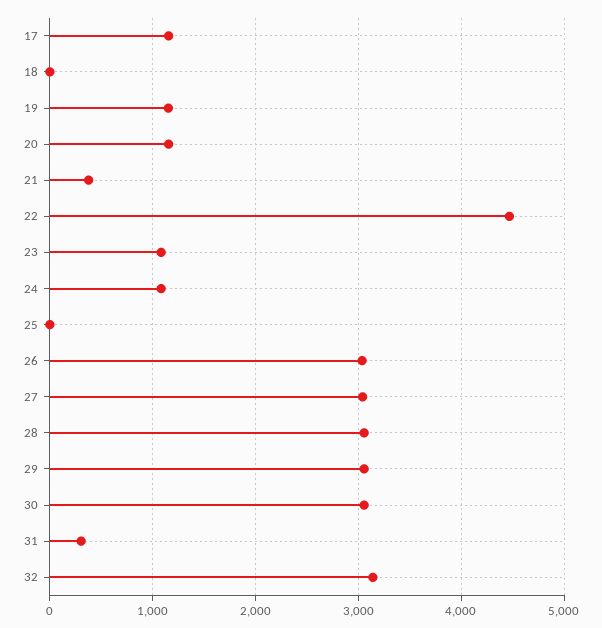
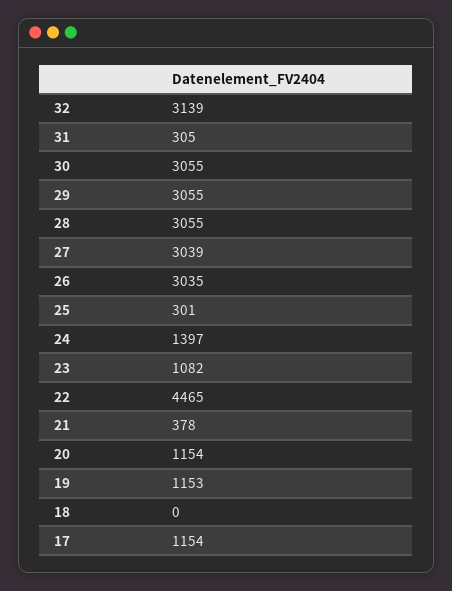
  {
    "17": 1154,
    "18": 0,
    "19": 1153,
    "20": 1154,
    "21": 378,
    "22": 4465,
    "23": 1082,
-   "24": 1100,
+   "24": 1397,
-   "25": 0,
+   "25": 301,
    "26": 3035,
    "27": 3039,
    "28": 3055,
    "29": 3055,
    "30": 3055,
    "31": 305,
    "32": 3139
  }

